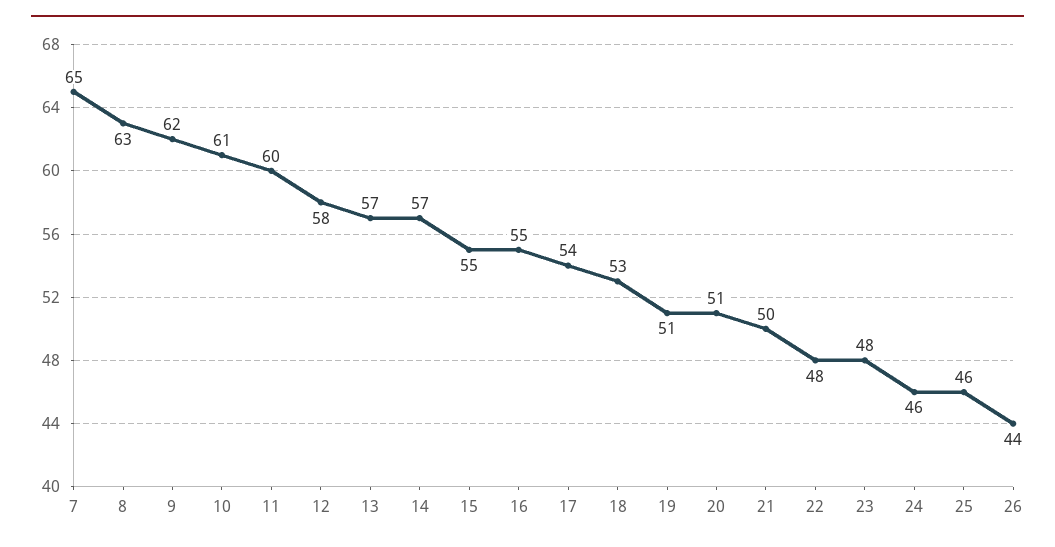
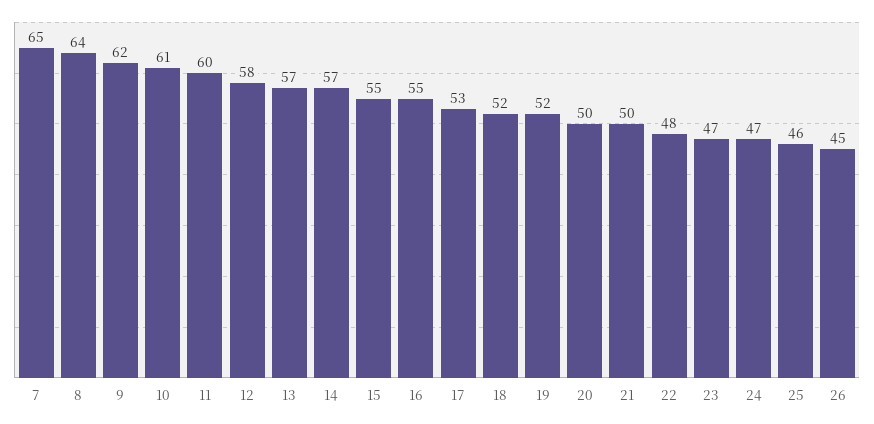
  {
    "7": 65,
-   "8": 63,
+   "8": 64,
    "9": 62,
    "10": 61,
    "11": 60,
    "12": 58,
    "13": 57,
    "14": 57,
    "15": 55,
    "16": 55,
-   "17": 54,
+   "17": 53,
-   "18": 53,
+   "18": 52,
-   "19": 51,
+   "19": 52,
-   "20": 51,
+   "20": 50,
    "21": 50,
    "22": 48,
-   "23": 48,
+   "23": 47,
-   "24": 46,
+   "24": 47,
    "25": 46,
-   "26": 44
+   "26": 45
  }

